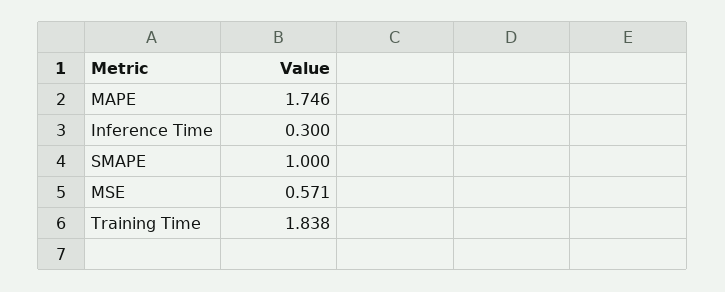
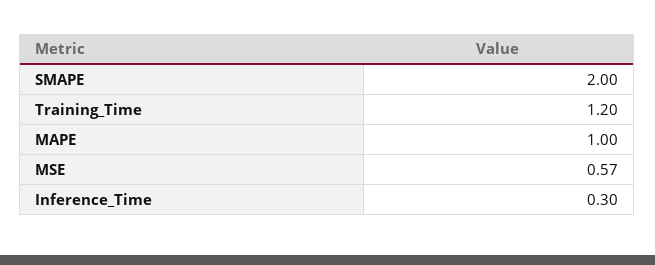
  {
-   "MAPE": 1.746,
+   "MAPE": 1,
    "Inference Time": 0.3,
-   "SMAPE": 1,
+   "SMAPE": 2,
    "MSE": 0.571,
-   "Training Time": 1.838
+   "Training Time": 1.2
  }

